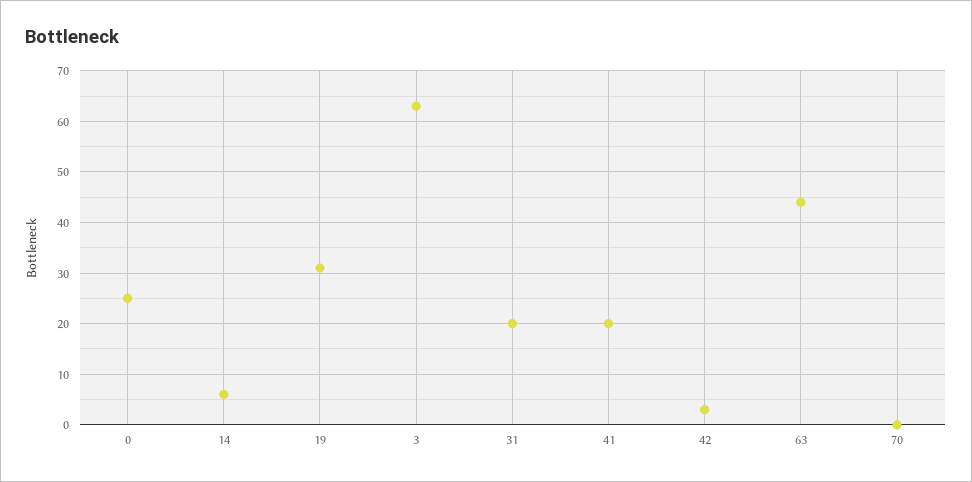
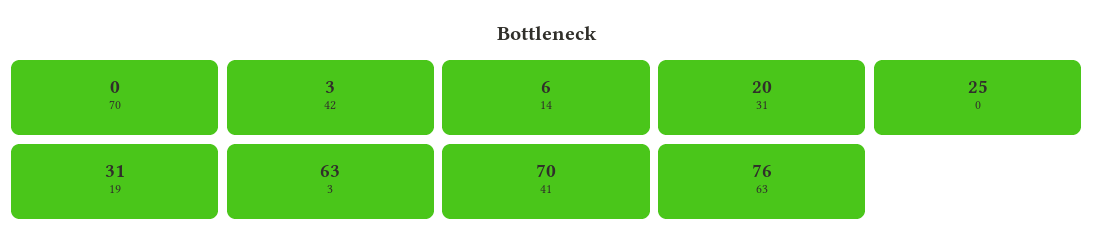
  {
    "0": 25,
    "14": 6,
    "19": 31,
    "3": 63,
    "31": 20,
-   "41": 20,
+   "41": 70,
    "42": 3,
-   "63": 45,
+   "63": 76,
    "70": 0
  }

